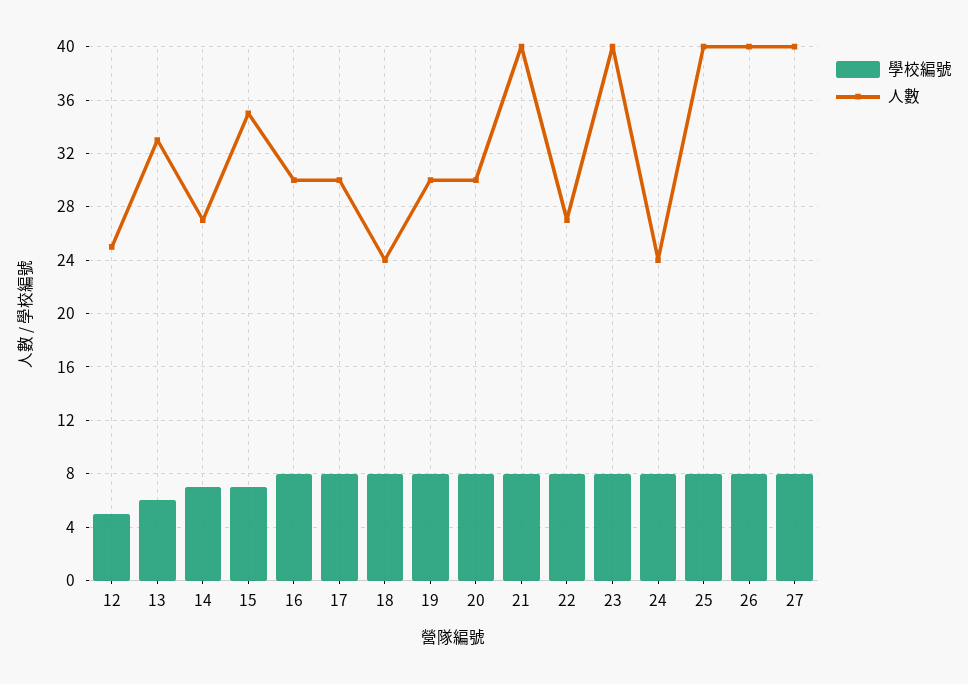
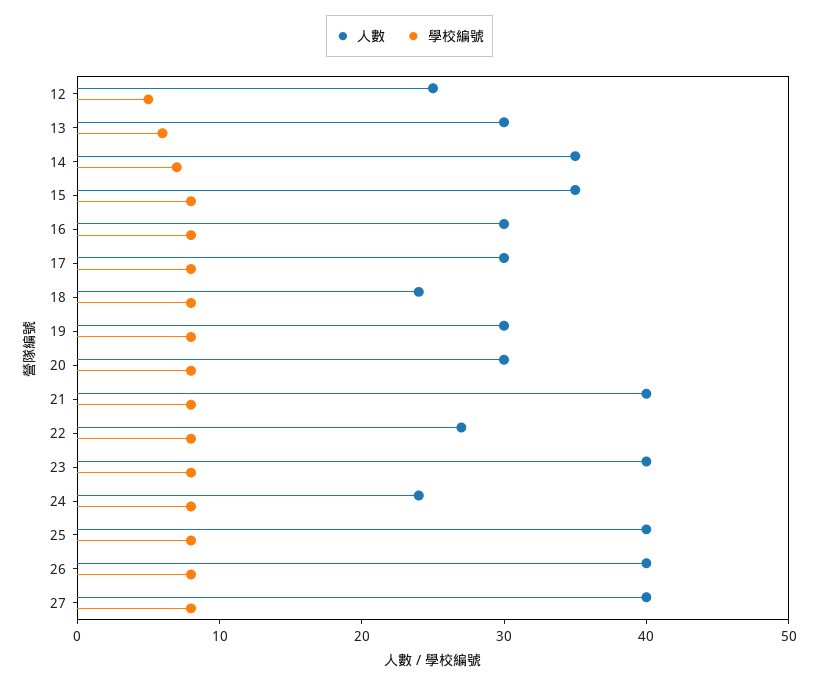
  {
    "學校編號": {
      "12": 5,
      "13": 6,
      "14": 7,
-     "15": 7,
+     "15": 8,
      "16": 8,
      "17": 8,
      "18": 8,
      "19": 8,
      "20": 8,
      "21": 8,
      "22": 8,
      "23": 8,
      "24": 8,
      "25": 8,
      "26": 8,
      "27": 8
    },
    "人數": {
      "12": 25,
-     "13": 33,
+     "13": 30,
-     "14": 27,
+     "14": 35,
      "15": 35,
      "16": 30,
      "17": 30,
      "18": 24,
      "19": 30,
      "20": 30,
      "21": 40,
      "22": 27,
      "23": 40,
      "24": 24,
      "25": 40,
      "26": 40,
      "27": 40
    }
  }

